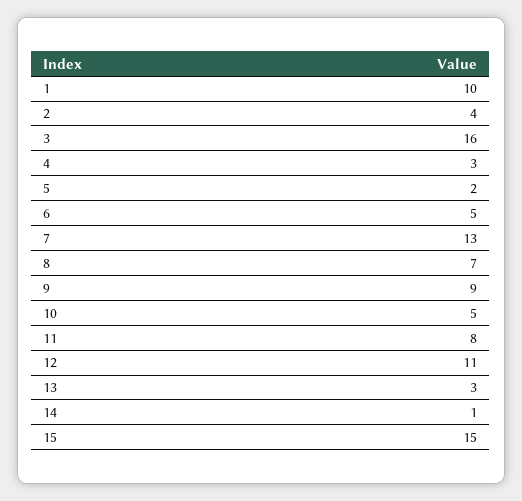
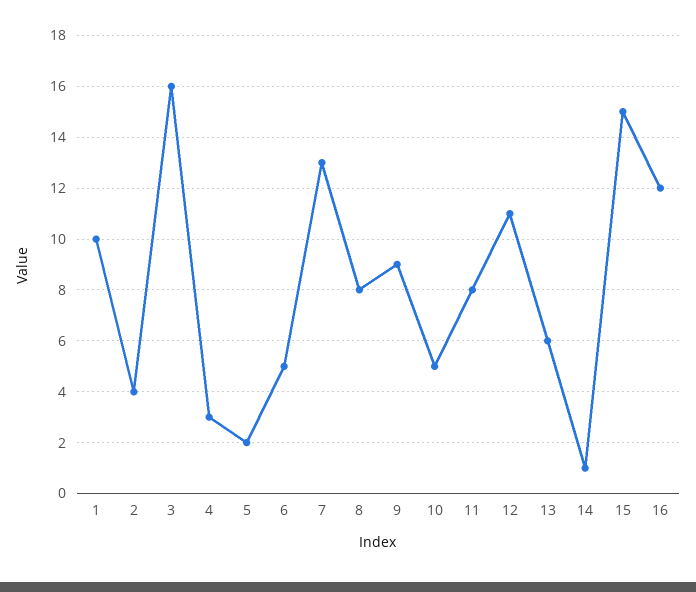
  {
    "1": 10,
    "2": 4,
    "3": 16,
    "4": 3,
    "5": 2,
    "6": 5,
    "7": 13,
-   "8": 7,
+   "8": 8,
    "9": 9,
    "10": 5,
    "11": 8,
    "12": 11,
-   "13": 3,
+   "13": 6,
    "14": 1,
-   "15": 15
+   "15": 15,
+   "16": 12
  }

